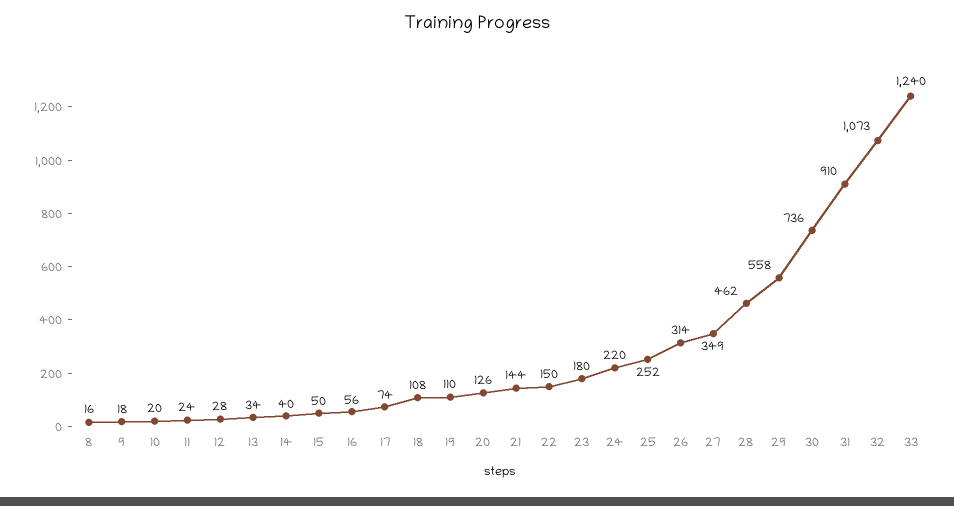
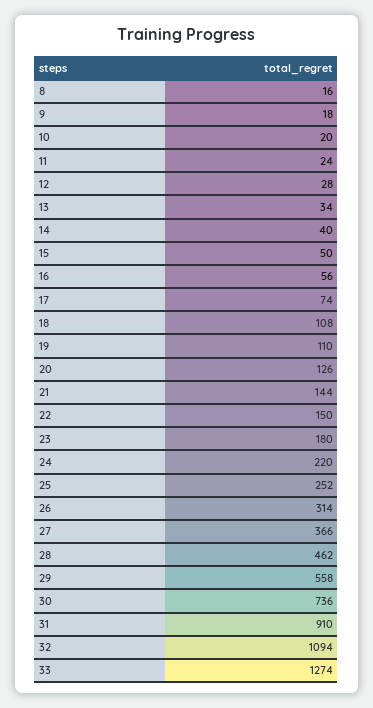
  {
    "8": 16,
    "9": 18,
    "10": 20,
    "11": 24,
    "12": 28,
    "13": 34,
    "14": 40,
    "15": 50,
    "16": 56,
    "17": 74,
    "18": 108,
    "19": 110,
    "20": 126,
    "21": 144,
    "22": 150,
    "23": 180,
    "24": 220,
    "25": 252,
    "26": 314,
-   "27": 349,
+   "27": 366,
    "28": 462,
    "29": 558,
    "30": 736,
    "31": 910,
-   "32": 1073,
+   "32": 1094,
-   "33": 1240
+   "33": 1274
  }

